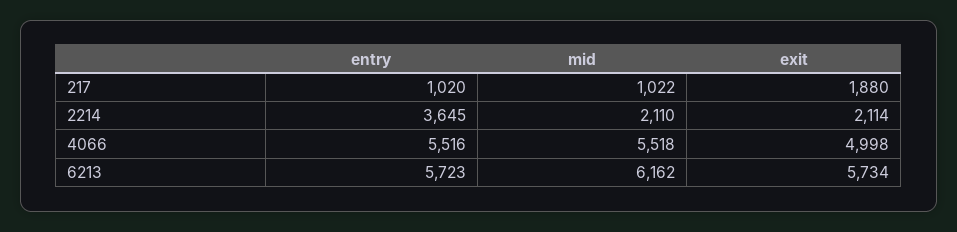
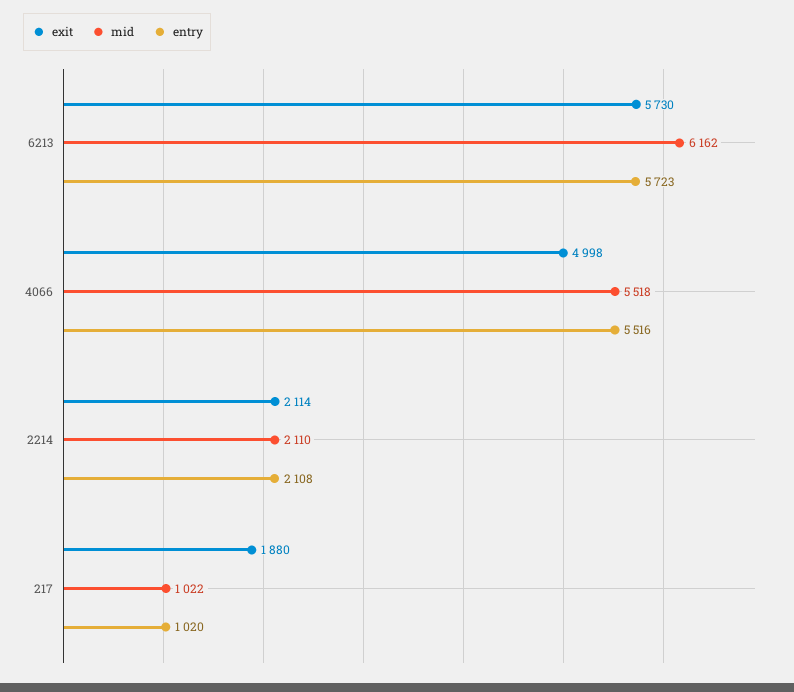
  {
    "entry": {
      "217": 1020,
-     "2214": 3645,
+     "2214": 2108,
      "4066": 5516,
      "6213": 5723
    },
    "mid": {
      "217": 1022,
      "2214": 2110,
      "4066": 5518,
      "6213": 6162
    },
    "exit": {
      "217": 1880,
      "2214": 2114,
      "4066": 4998,
-     "6213": 5734
+     "6213": 5730
    }
  }

